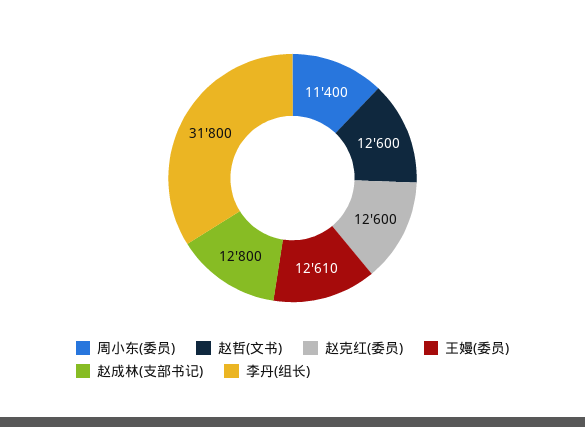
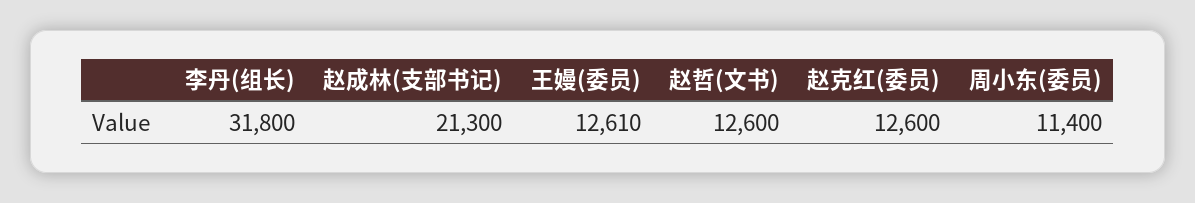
  {
    "周小东(委员)": 11400,
    "赵哲(文书)": 12600,
    "赵克红(委员)": 12600,
    "王嫚(委员)": 12610,
-   "赵成林(支部书记)": 12800,
+   "赵成林(支部书记)": 21300,
    "李丹(组长)": 31800
  }

